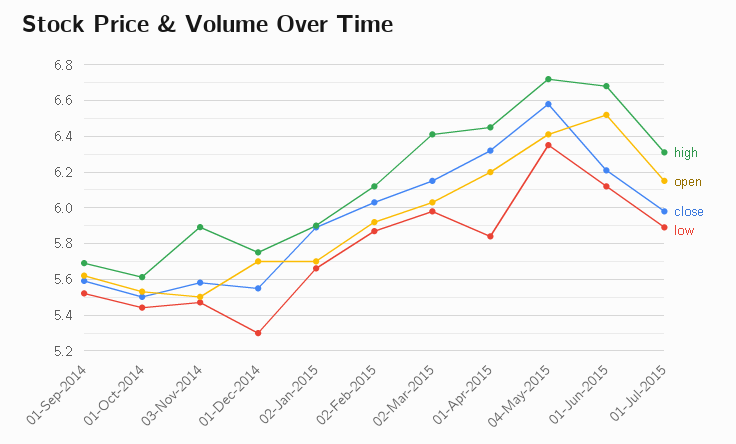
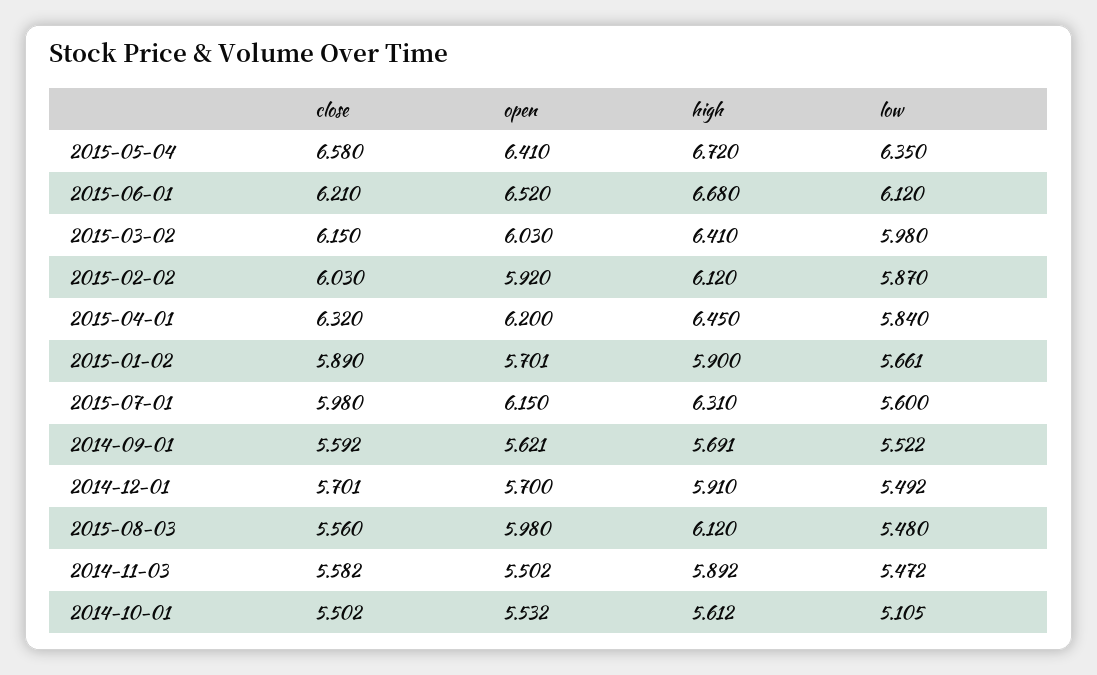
  {
    "high": {
      "01-Sep-2014": 5.691,
      "01-Oct-2014": 5.612,
      "03-Nov-2014": 5.892,
-     "01-Dec-2014": 5.75,
+     "01-Dec-2014": 5.91,
      "02-Jan-2015": 5.9,
      "02-Feb-2015": 6.12,
      "02-Mar-2015": 6.41,
      "01-Apr-2015": 6.45,
      "04-May-2015": 6.72,
      "01-Jun-2015": 6.68,
-     "01-Jul-2015": 6.31
+     "01-Jul-2015": 6.31,
+     "2015-08-03": 6.12
    },
    "open": {
      "01-Sep-2014": 5.621,
      "01-Oct-2014": 5.532,
      "03-Nov-2014": 5.502,
      "01-Dec-2014": 5.7,
      "02-Jan-2015": 5.701,
      "02-Feb-2015": 5.92,
      "02-Mar-2015": 6.03,
      "01-Apr-2015": 6.2,
      "04-May-2015": 6.41,
      "01-Jun-2015": 6.52,
-     "01-Jul-2015": 6.15
+     "01-Jul-2015": 6.15,
+     "2015-08-03": 5.98
    },
    "close": {
      "01-Sep-2014": 5.592,
      "01-Oct-2014": 5.502,
      "03-Nov-2014": 5.582,
-     "01-Dec-2014": 5.55,
+     "01-Dec-2014": 5.701,
      "02-Jan-2015": 5.89,
      "02-Feb-2015": 6.03,
      "02-Mar-2015": 6.15,
      "01-Apr-2015": 6.32,
      "04-May-2015": 6.58,
      "01-Jun-2015": 6.21,
-     "01-Jul-2015": 5.98
+     "01-Jul-2015": 5.98,
+     "2015-08-03": 5.56
    },
    "low": {
      "01-Sep-2014": 5.522,
-     "01-Oct-2014": 5.45,
+     "01-Oct-2014": 5.105,
      "03-Nov-2014": 5.472,
-     "01-Dec-2014": 5.3,
+     "01-Dec-2014": 5.492,
      "02-Jan-2015": 5.661,
      "02-Feb-2015": 5.87,
      "02-Mar-2015": 5.98,
      "01-Apr-2015": 5.84,
      "04-May-2015": 6.35,
      "01-Jun-2015": 6.12,
-     "01-Jul-2015": 5.9
+     "01-Jul-2015": 5.6,
+     "2015-08-03": 5.48
    }
  }

